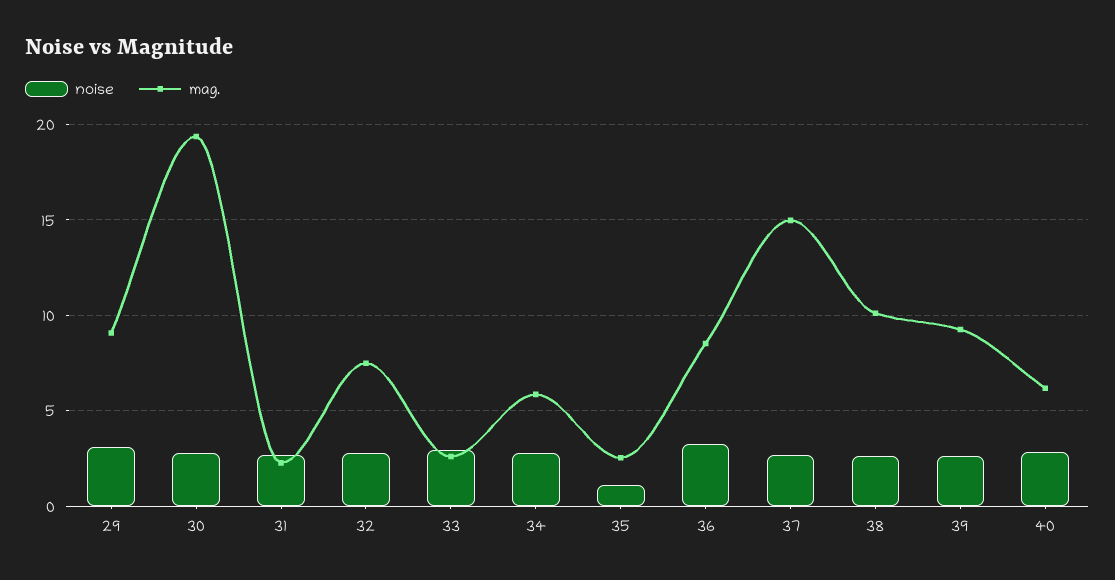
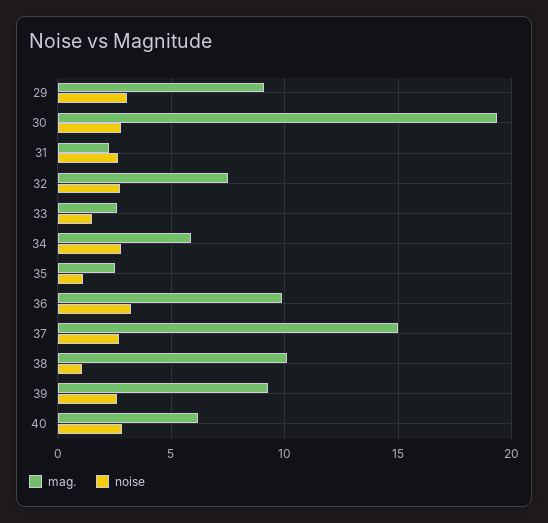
  {
    "noise": {
      "29": 3,
      "30": 3,
      "31": 2.5,
      "32": 3,
-     "33": 3,
+     "33": 1.5,
      "34": 3,
      "35": 1,
      "36": 3.5,
      "37": 2.5,
-     "38": 2.5,
+     "38": 1,
      "39": 2.5,
      "40": 3
    },
    "mag.": {
      "29": 9,
      "30": 19.5,
      "31": 2.5,
      "32": 7.5,
      "33": 2.5,
      "34": 6,
      "35": 2.5,
-     "36": 8.5,
+     "36": 10,
      "37": 15,
      "38": 10,
      "39": 9.5,
      "40": 6
    }
  }

